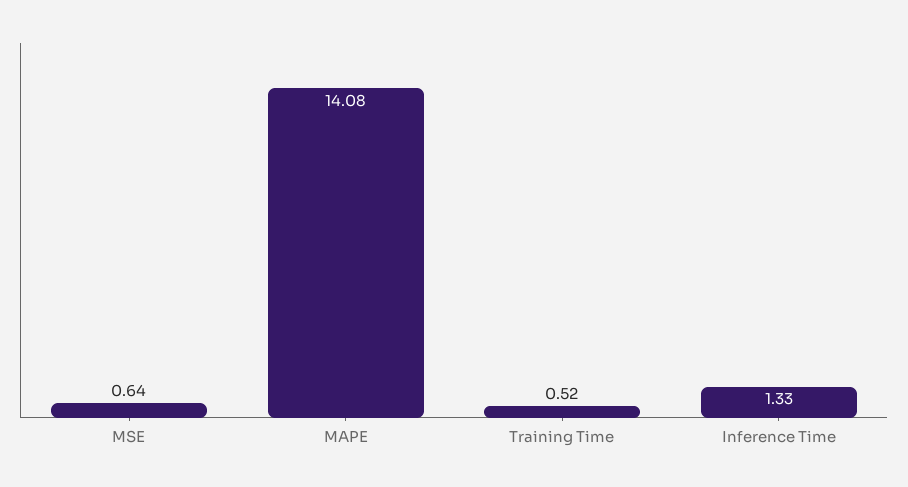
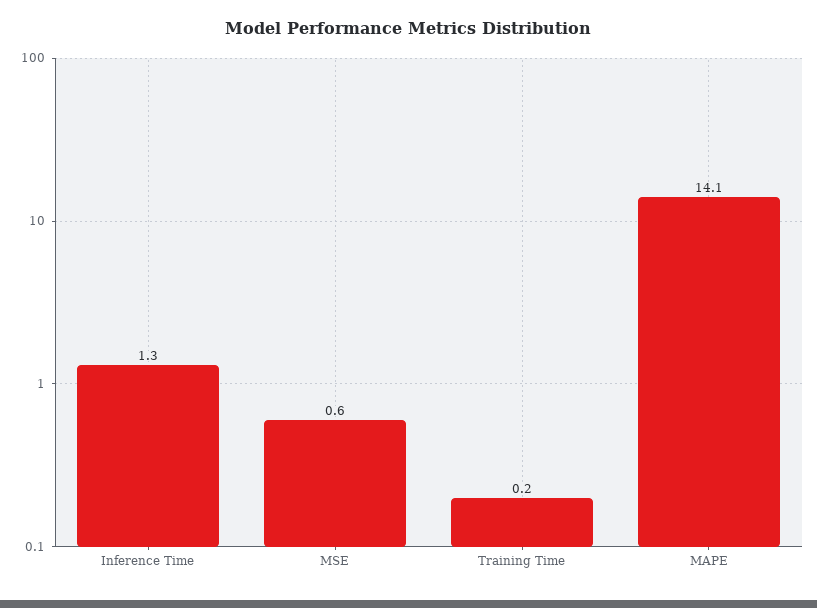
  {
    "MSE": 0.64,
    "MAPE": 14.08,
-   "Training Time": 0.52,
+   "Training Time": 0.2,
    "Inference Time": 1.33
  }

